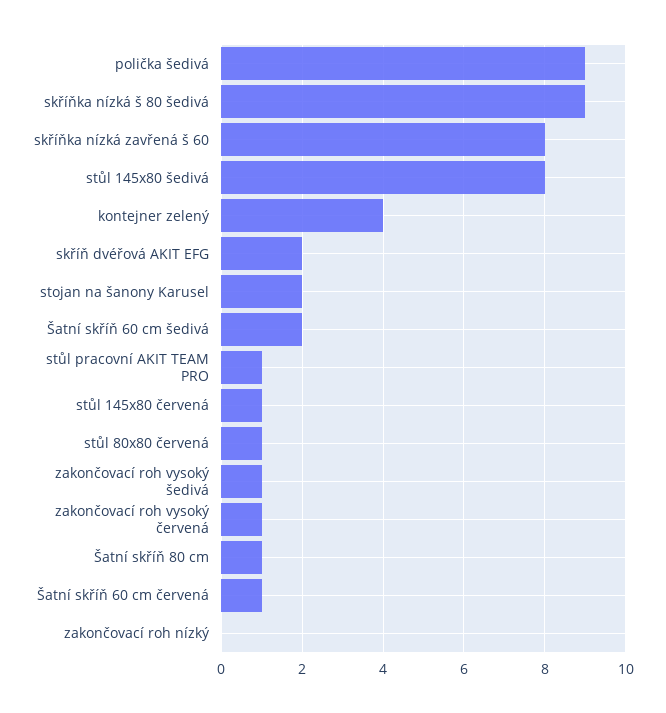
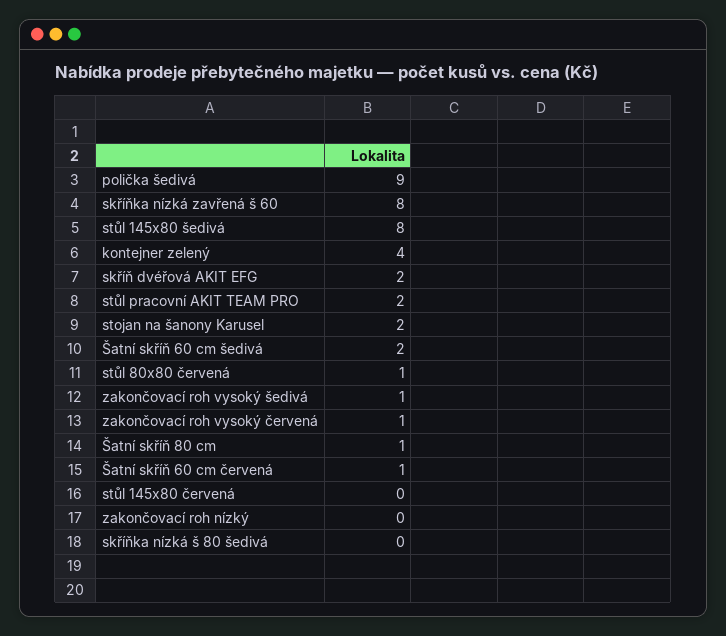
  {
    "polička šedivá": 9,
-   "skříňka nízká š 80 šedivá": 9,
+   "skříňka nízká š 80 šedivá": 0,
    "skříňka nízká zavřená š 60": 8,
    "stůl 145x80 šedivá": 8,
    "kontejner zelený": 4,
    "skříň dvéřová AKIT EFG": 2,
    "stojan na šanony Karusel": 2,
    "Šatní skříň 60 cm šedivá": 2,
-   "stůl pracovní AKIT TEAM PRO": 1,
+   "stůl pracovní AKIT TEAM PRO": 2,
-   "stůl 145x80 červená": 1,
+   "stůl 145x80 červená": 0,
    "stůl 80x80 červená": 1,
    "zakončovací roh vysoký šedivá": 1,
    "zakončovací roh vysoký červená": 1,
    "Šatní skříň 80 cm": 1,
    "Šatní skříň 60 cm červená": 1,
    "zakončovací roh nízký": 0
  }

